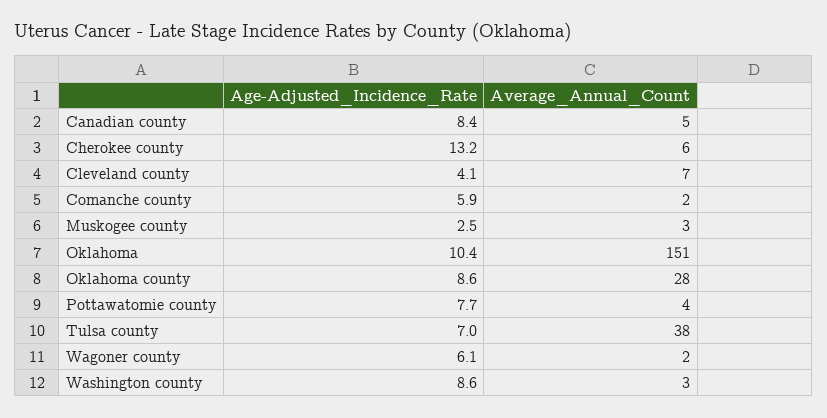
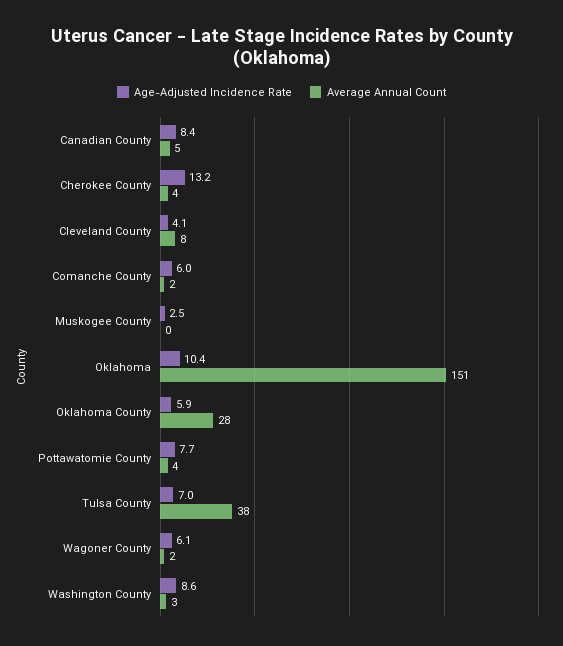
  {
    "Age-Adjusted_Incidence_Rate": {
      "Canadian county": 8.4,
      "Cherokee county": 13.2,
      "Cleveland county": 4.1,
-     "Comanche county": 5.9,
+     "Comanche county": 6,
      "Muskogee county": 2.5,
      "Oklahoma": 10.4,
-     "Oklahoma county": 8.6,
+     "Oklahoma county": 5.9,
      "Pottawatomie county": 7.7,
      "Tulsa county": 7,
      "Wagoner county": 6.1,
      "Washington county": 8.6
    },
    "Average_Annual_Count": {
      "Canadian county": 5,
-     "Cherokee county": 6,
+     "Cherokee county": 4,
-     "Cleveland county": 7,
+     "Cleveland county": 8,
      "Comanche county": 2,
-     "Muskogee county": 3,
+     "Muskogee county": 0,
      "Oklahoma": 151,
      "Oklahoma county": 28,
      "Pottawatomie county": 4,
      "Tulsa county": 38,
      "Wagoner county": 2,
      "Washington county": 3
    }
  }

